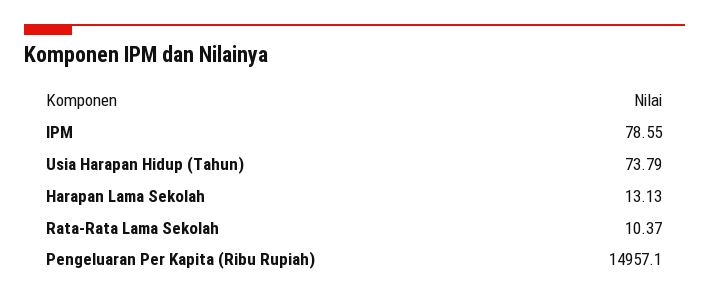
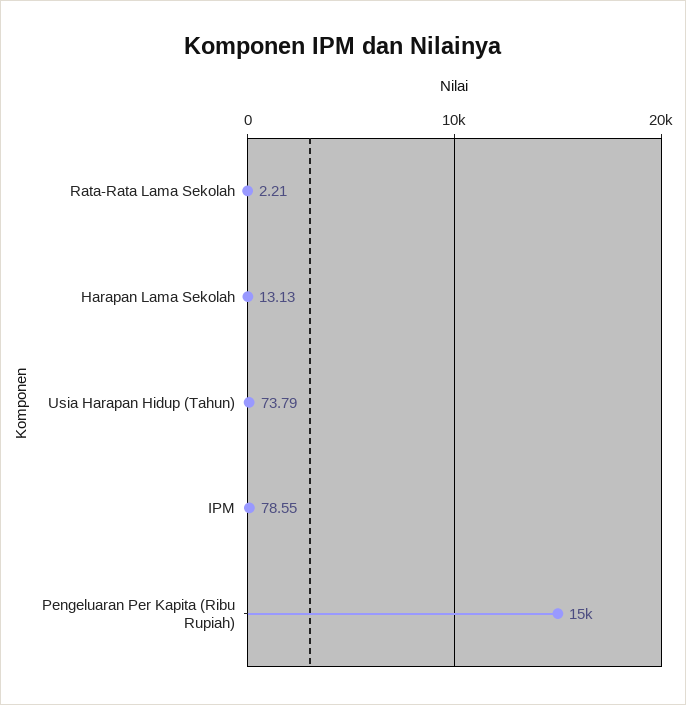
  {
    "IPM": 78.55,
    "Usia Harapan Hidup (Tahun)": 73.79,
    "Harapan Lama Sekolah": 13.13,
-   "Rata-Rata Lama Sekolah": 10.37,
+   "Rata-Rata Lama Sekolah": 2.21,
    "Pengeluaran Per Kapita (Ribu Rupiah)": 14957.1
  }

